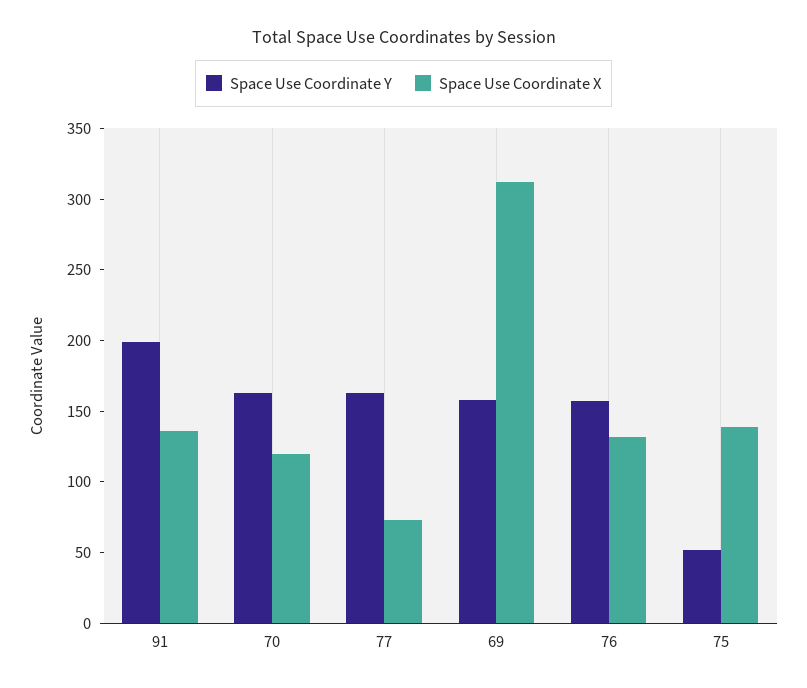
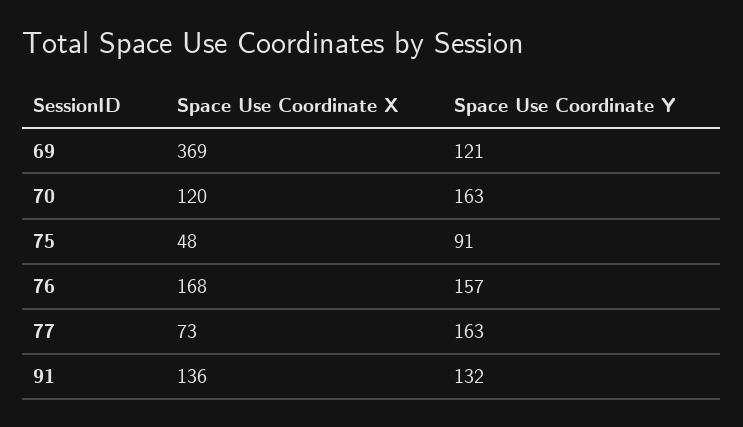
  {
    "Space Use Coordinate Y": {
-     "91": 200,
+     "91": 132,
      "70": 163,
      "77": 163,
-     "69": 160,
+     "69": 121,
      "76": 157,
-     "75": 50
+     "75": 91
    },
    "Space Use Coordinate X": {
      "91": 136,
      "70": 120,
      "77": 73,
-     "69": 310,
+     "69": 369,
-     "76": 130,
+     "76": 168,
-     "75": 140
+     "75": 48
    }
  }

